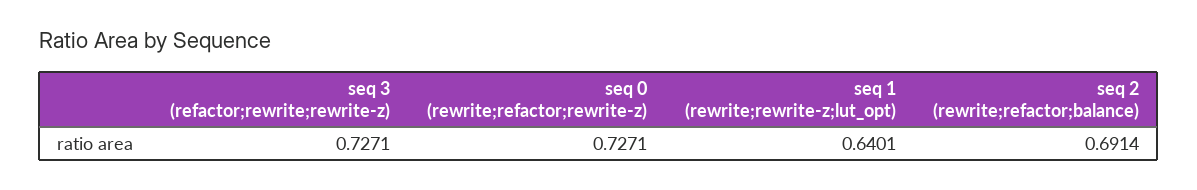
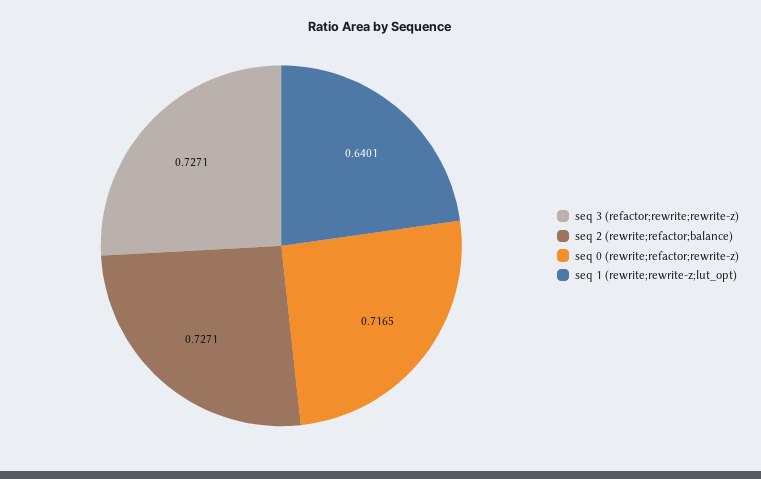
  {
    "seq 3 (refactor;rewrite;rewrite-z)": 0.7271,
-   "seq 0 (rewrite;refactor;rewrite-z)": 0.7271,
+   "seq 0 (rewrite;refactor;rewrite-z)": 0.7165,
    "seq 1 (rewrite;rewrite-z;lut_opt)": 0.6401,
-   "seq 2 (rewrite;refactor;balance)": 0.6914
+   "seq 2 (rewrite;refactor;balance)": 0.7271
  }

